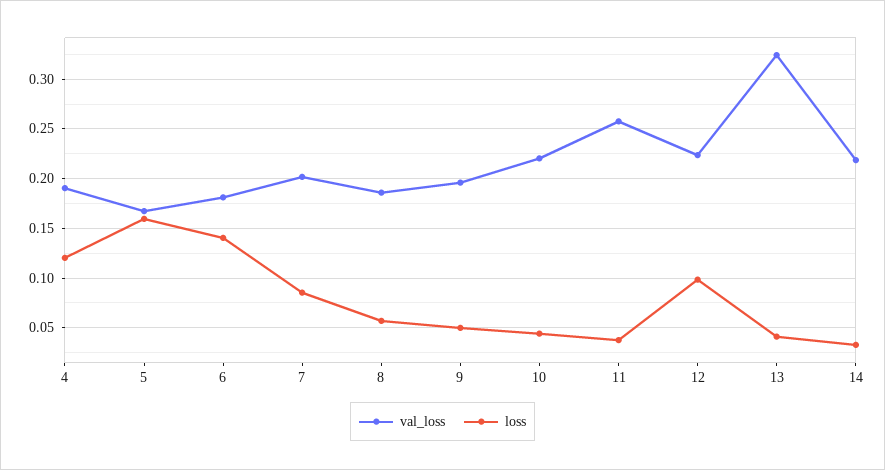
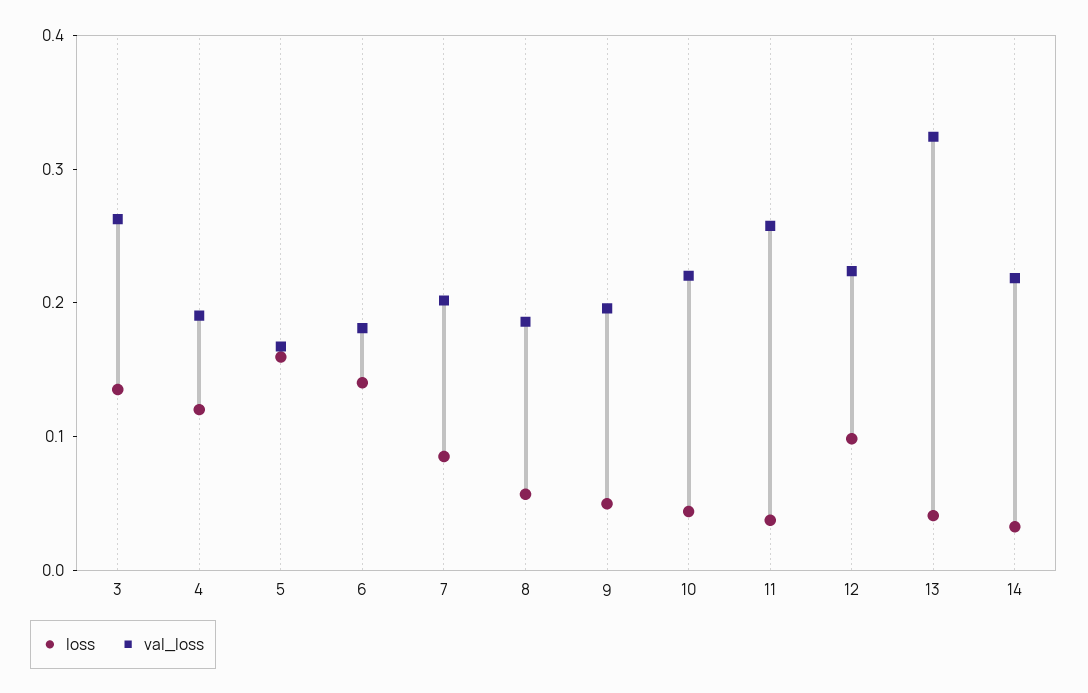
  {
    "val_loss": {
      "4": 0.19,
      "5": 0.17,
      "6": 0.18,
      "7": 0.2,
      "8": 0.19,
      "9": 0.2,
      "10": 0.22,
      "11": 0.26,
      "12": 0.22,
      "13": 0.32,
-     "14": 0.22
+     "14": 0.22,
+     "3": 0.26
    },
    "loss": {
      "4": 0.12,
      "5": 0.16,
      "6": 0.14,
      "7": 0.09,
      "8": 0.06,
      "9": 0.05,
      "10": 0.04,
      "11": 0.04,
      "12": 0.1,
      "13": 0.04,
-     "14": 0.03
+     "14": 0.03,
+     "3": 0.14
    }
  }

